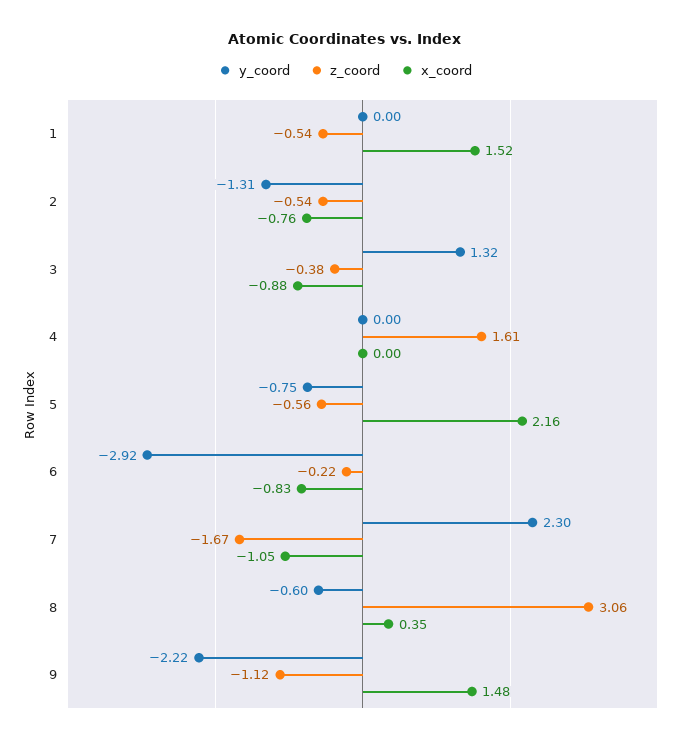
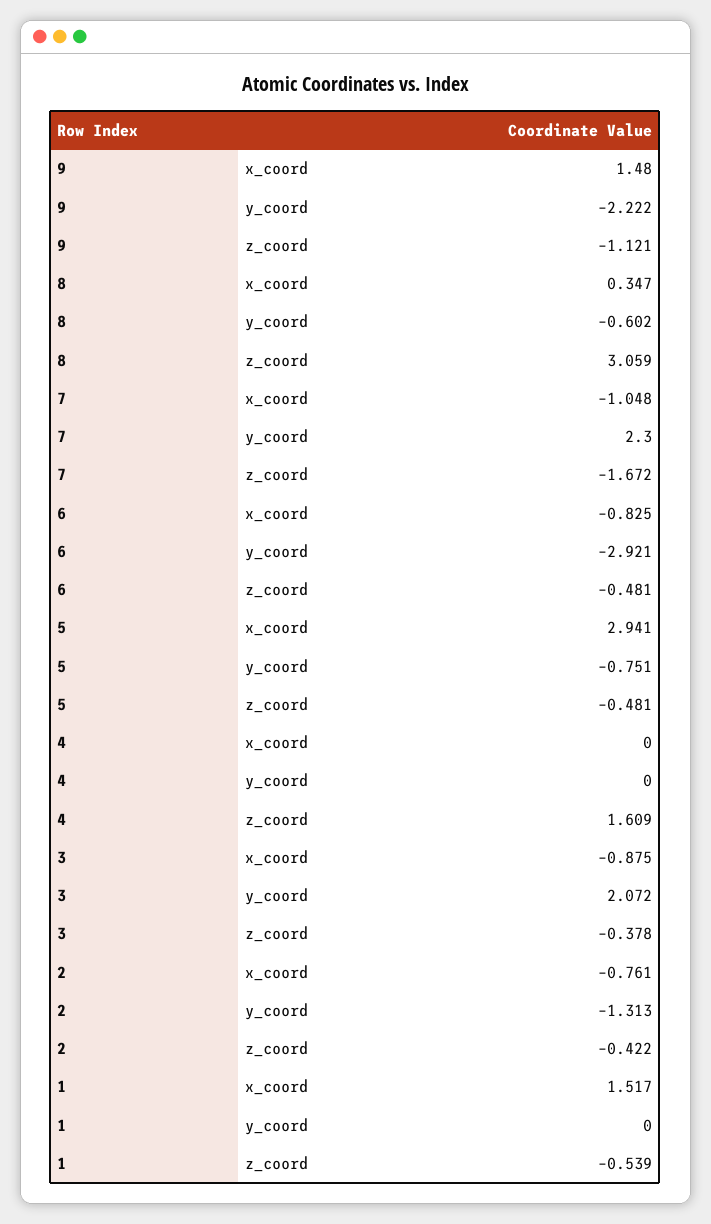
  {
    "y_coord": {
      "1": 0,
      "2": -1.313,
-     "3": 1.32,
+     "3": 2.072,
      "4": 0,
      "5": -0.751,
      "6": -2.921,
      "7": 2.3,
      "8": -0.602,
      "9": -2.222
    },
    "z_coord": {
      "1": -0.539,
-     "2": -0.54,
+     "2": -0.422,
      "3": -0.378,
      "4": 1.609,
-     "5": -0.56,
+     "5": -0.481,
-     "6": -0.22,
+     "6": -0.481,
      "7": -1.672,
      "8": 3.059,
      "9": -1.121
    },
    "x_coord": {
      "1": 1.517,
      "2": -0.761,
      "3": -0.875,
      "4": 0,
-     "5": 2.16,
+     "5": 2.941,
      "6": -0.825,
      "7": -1.048,
      "8": 0.347,
      "9": 1.48
    }
  }

